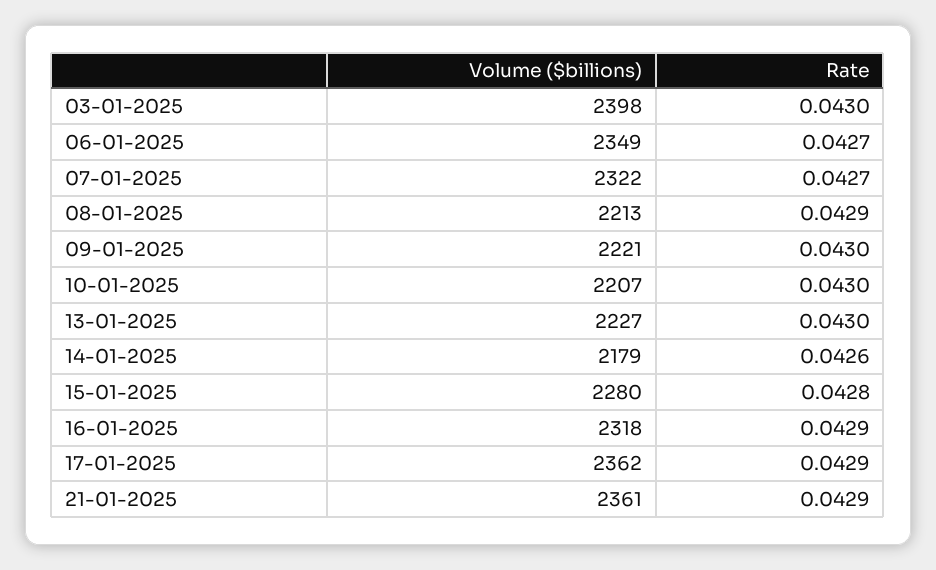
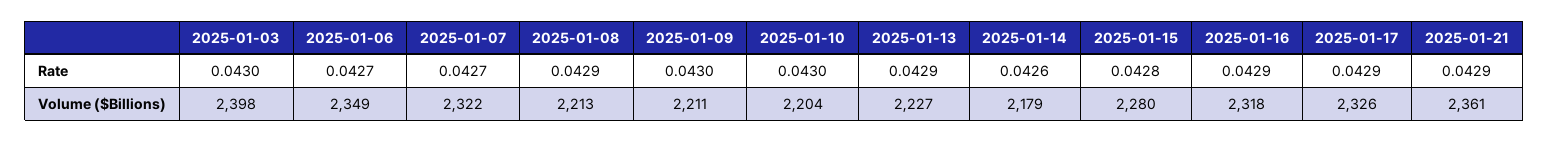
  {
    "Volume ($billions)": {
      "03-01-2025": 2398,
      "06-01-2025": 2349,
      "07-01-2025": 2322,
      "08-01-2025": 2213,
-     "09-01-2025": 2221,
+     "09-01-2025": 2211,
-     "10-01-2025": 2207,
+     "10-01-2025": 2204,
      "13-01-2025": 2227,
      "14-01-2025": 2179,
      "15-01-2025": 2280,
      "16-01-2025": 2318,
-     "17-01-2025": 2362,
+     "17-01-2025": 2326,
      "21-01-2025": 2361
    },
    "Rate": {
      "03-01-2025": 0.043,
      "06-01-2025": 0.0427,
      "07-01-2025": 0.0427,
      "08-01-2025": 0.0429,
      "09-01-2025": 0.043,
      "10-01-2025": 0.043,
-     "13-01-2025": 0.043,
+     "13-01-2025": 0.0429,
      "14-01-2025": 0.0426,
      "15-01-2025": 0.0428,
      "16-01-2025": 0.0429,
      "17-01-2025": 0.0429,
      "21-01-2025": 0.0429
    }
  }

